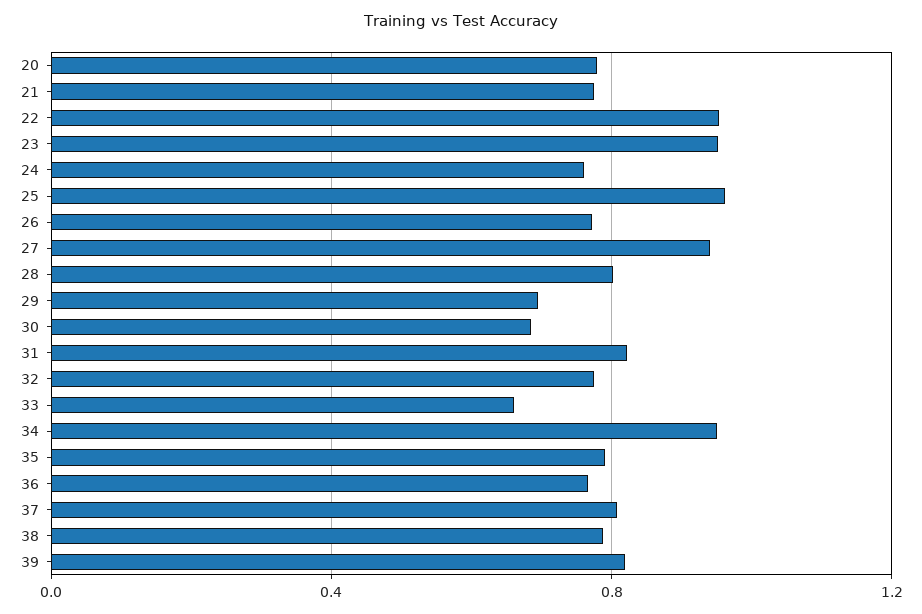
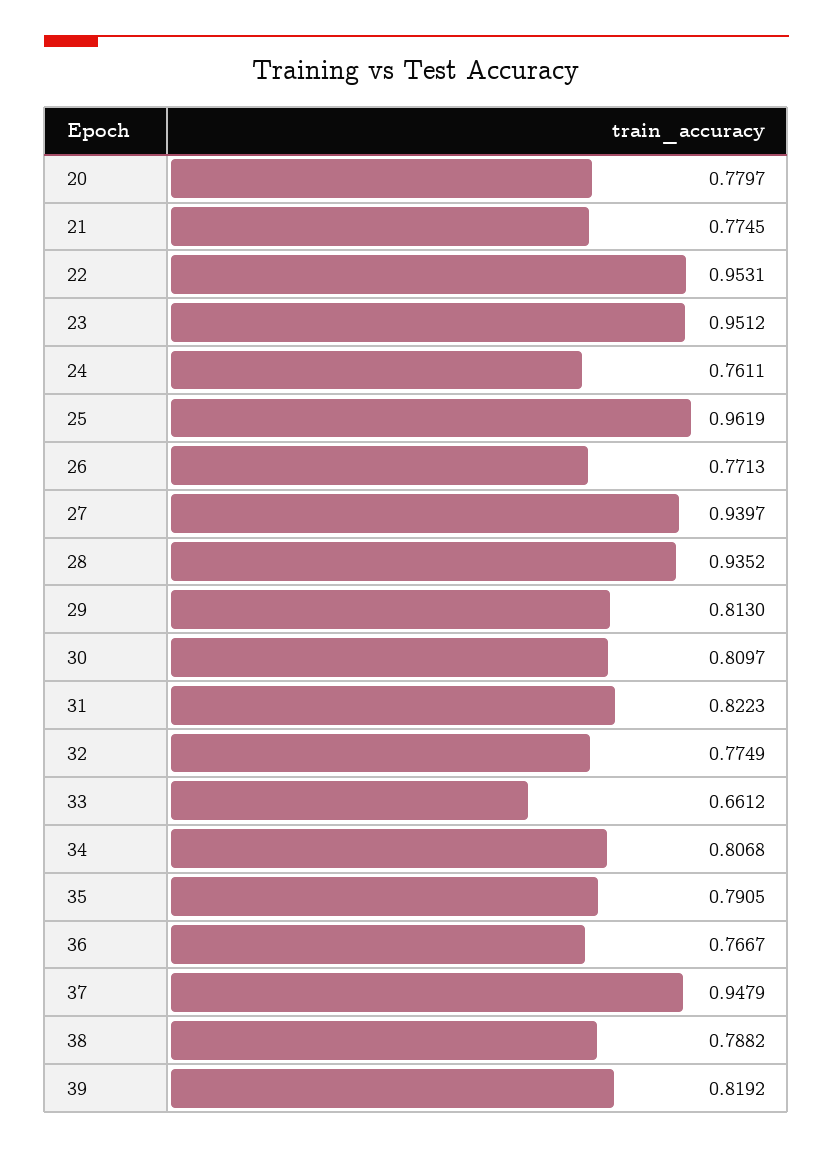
  {
    "20": 0.7797,
    "21": 0.7745,
    "22": 0.9531,
    "23": 0.9512,
    "24": 0.7611,
    "25": 0.9619,
    "26": 0.7713,
    "27": 0.9397,
-   "28": 0.8,
+   "28": 0.9352,
-   "29": 0.7,
+   "29": 0.813,
-   "30": 0.7,
+   "30": 0.8097,
    "31": 0.8223,
    "32": 0.7749,
    "33": 0.6612,
-   "34": 0.95,
+   "34": 0.8068,
    "35": 0.7905,
    "36": 0.7667,
-   "37": 0.8,
+   "37": 0.9479,
    "38": 0.7882,
    "39": 0.8192
  }

